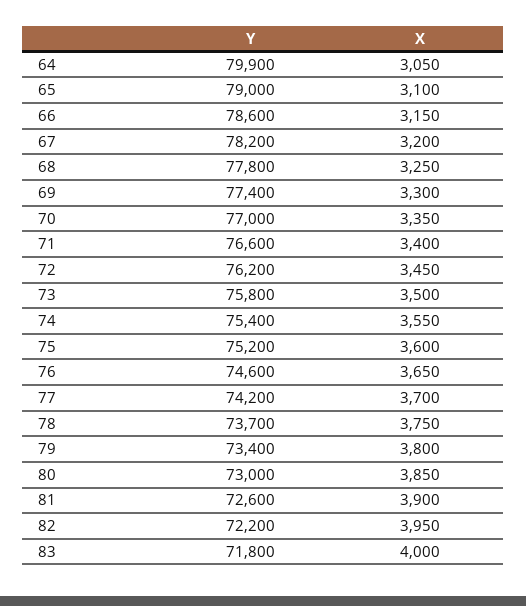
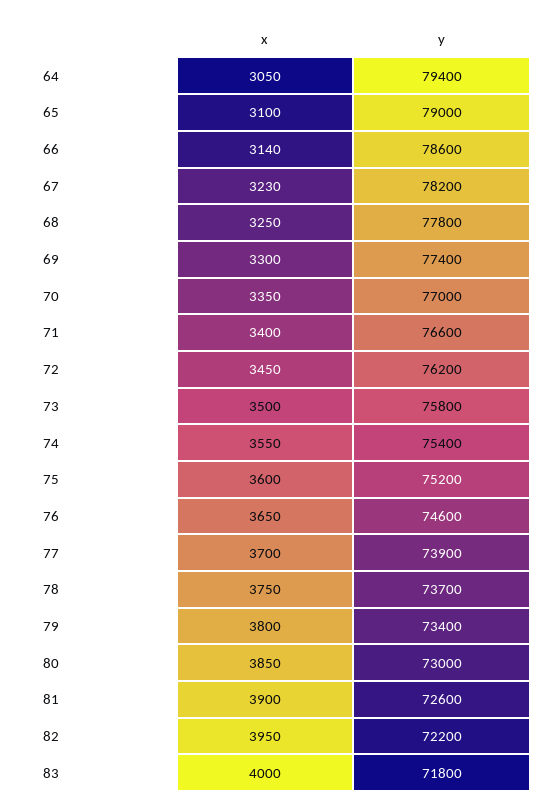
  {
    "Y": {
-     "64": 79900,
+     "64": 79400,
      "65": 79000,
      "66": 78600,
      "67": 78200,
      "68": 77800,
      "69": 77400,
      "70": 77000,
      "71": 76600,
      "72": 76200,
      "73": 75800,
      "74": 75400,
      "75": 75200,
      "76": 74600,
-     "77": 74200,
+     "77": 73900,
      "78": 73700,
      "79": 73400,
      "80": 73000,
      "81": 72600,
      "82": 72200,
      "83": 71800
    },
    "X": {
      "64": 3050,
      "65": 3100,
-     "66": 3150,
+     "66": 3140,
-     "67": 3200,
+     "67": 3230,
      "68": 3250,
      "69": 3300,
      "70": 3350,
      "71": 3400,
      "72": 3450,
      "73": 3500,
      "74": 3550,
      "75": 3600,
      "76": 3650,
      "77": 3700,
      "78": 3750,
      "79": 3800,
      "80": 3850,
      "81": 3900,
      "82": 3950,
      "83": 4000
    }
  }

